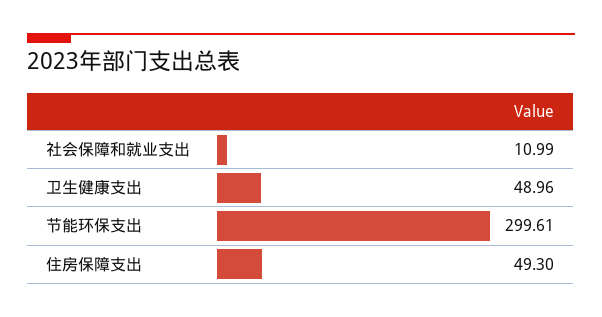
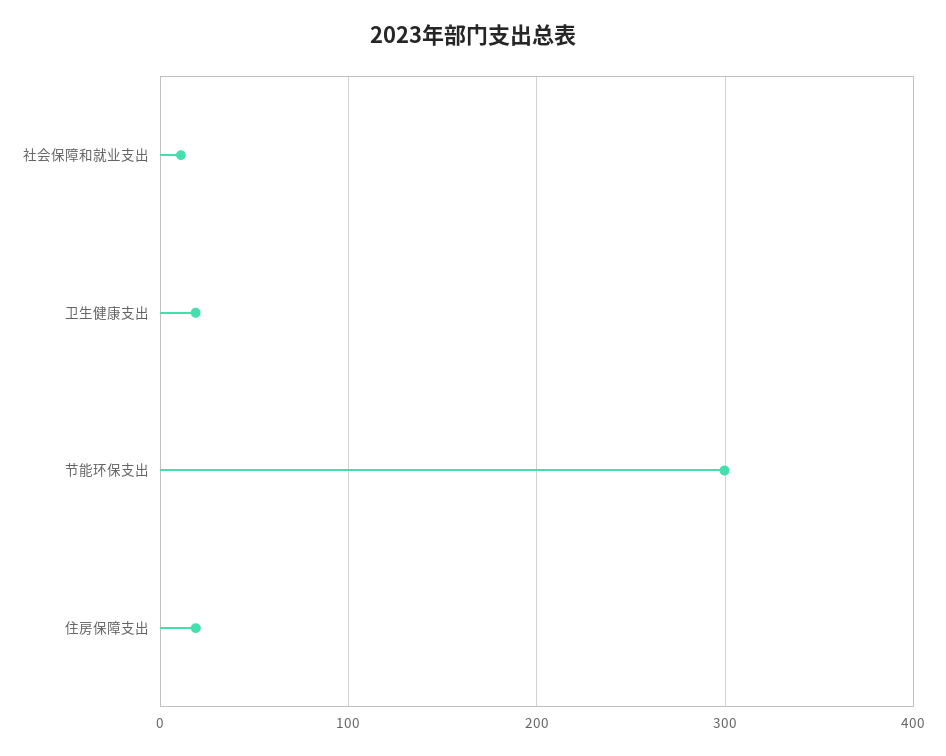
  {
    "社会保障和就业支出": 10.99,
-   "卫生健康支出": 48.96,
+   "卫生健康支出": 20,
    "节能环保支出": 299.61,
-   "住房保障支出": 49.3
+   "住房保障支出": 20
  }

